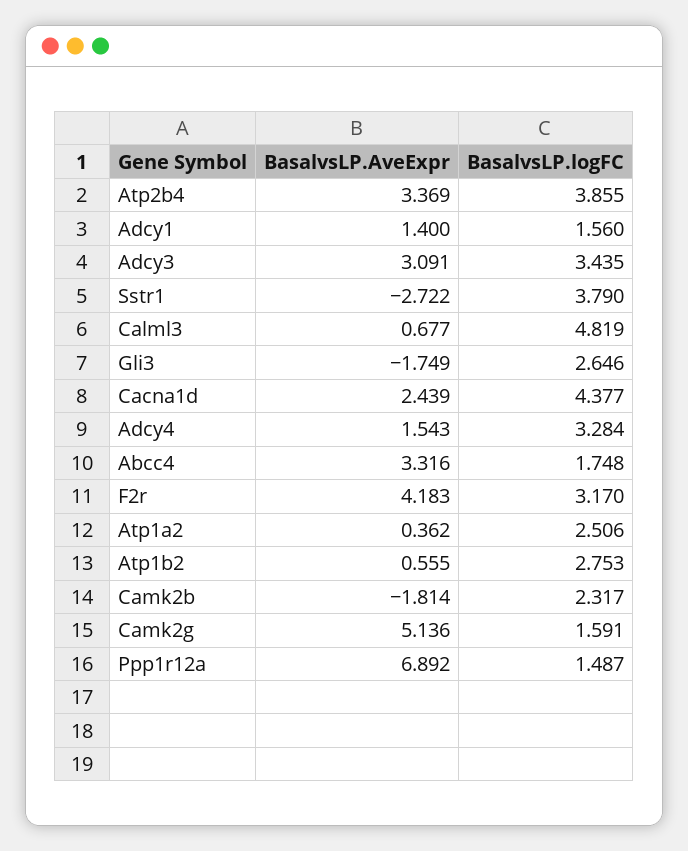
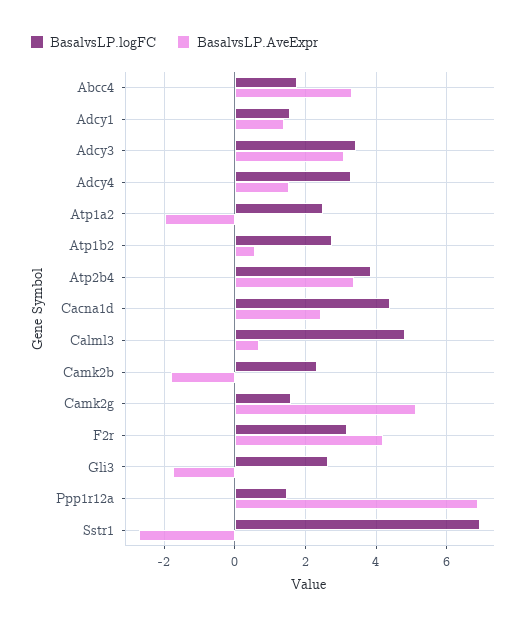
  {
    "BasalvsLP.AveExpr": {
      "Atp2b4": 3.369,
      "Adcy1": 1.4,
      "Adcy3": 3.091,
      "Sstr1": -2.722,
      "Calml3": 0.677,
      "Gli3": -1.749,
      "Cacna1d": 2.439,
      "Adcy4": 1.543,
      "Abcc4": 3.316,
      "F2r": 4.183,
-     "Atp1a2": 0.362,
+     "Atp1a2": -2,
      "Atp1b2": 0.555,
      "Camk2b": -1.814,
      "Camk2g": 5.136,
      "Ppp1r12a": 6.892
    },
    "BasalvsLP.logFC": {
      "Atp2b4": 3.855,
      "Adcy1": 1.56,
      "Adcy3": 3.435,
-     "Sstr1": 3.79,
+     "Sstr1": 7,
      "Calml3": 4.819,
      "Gli3": 2.646,
      "Cacna1d": 4.377,
      "Adcy4": 3.284,
      "Abcc4": 1.748,
      "F2r": 3.17,
      "Atp1a2": 2.506,
      "Atp1b2": 2.753,
      "Camk2b": 2.317,
      "Camk2g": 1.591,
      "Ppp1r12a": 1.487
    }
  }

